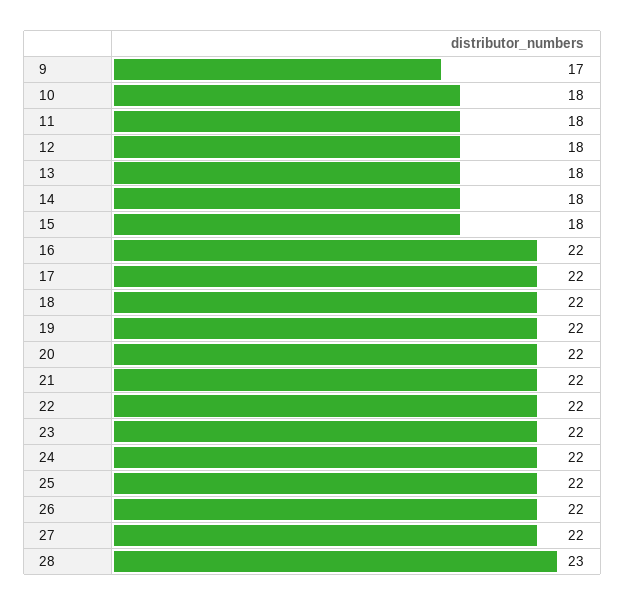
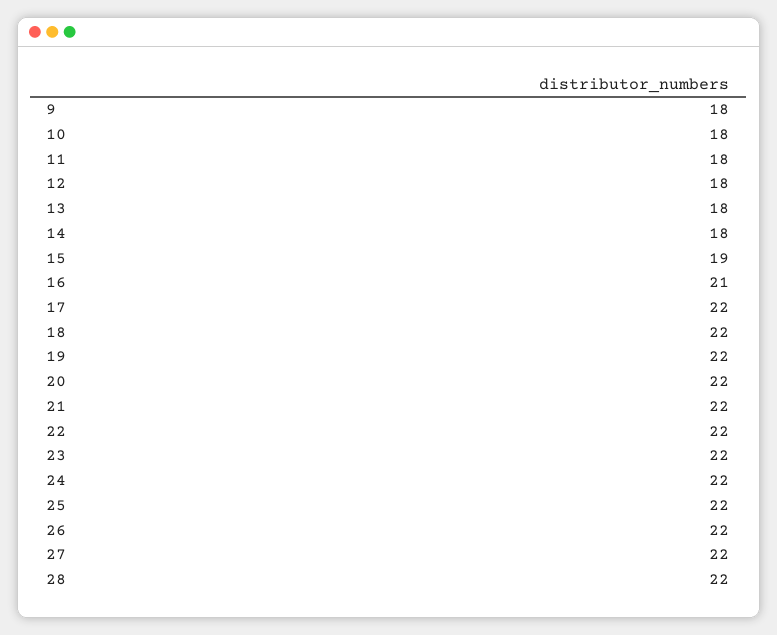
  {
-   "9": 17,
+   "9": 18,
    "10": 18,
    "11": 18,
    "12": 18,
    "13": 18,
    "14": 18,
-   "15": 18,
+   "15": 19,
-   "16": 22,
+   "16": 21,
    "17": 22,
    "18": 22,
    "19": 22,
    "20": 22,
    "21": 22,
    "22": 22,
    "23": 22,
    "24": 22,
    "25": 22,
    "26": 22,
    "27": 22,
-   "28": 23
+   "28": 22
  }

